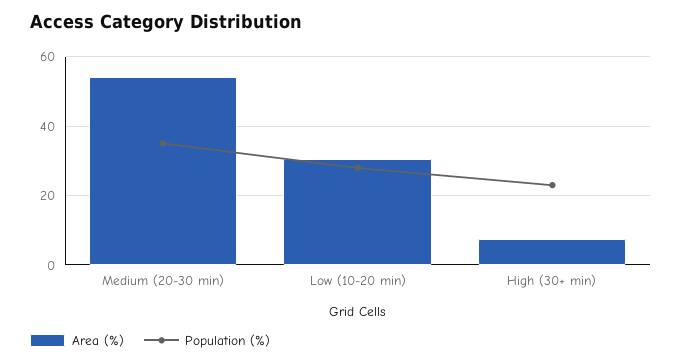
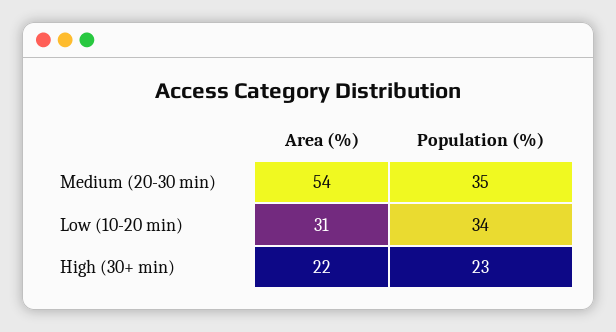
  {
    "Area (%)": {
      "Medium (20-30 min)": 54,
      "Low (10-20 min)": 31,
-     "High (30+ min)": 8
+     "High (30+ min)": 22
    },
    "Population (%)": {
      "Medium (20-30 min)": 35,
-     "Low (10-20 min)": 28,
+     "Low (10-20 min)": 34,
      "High (30+ min)": 23
    }
  }

